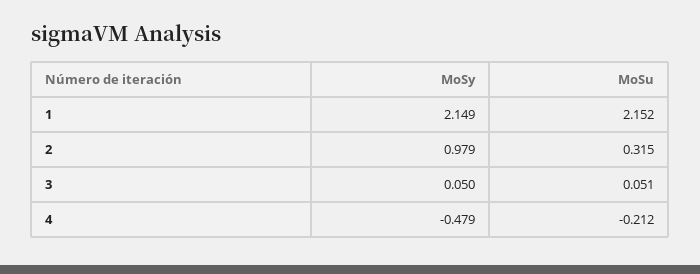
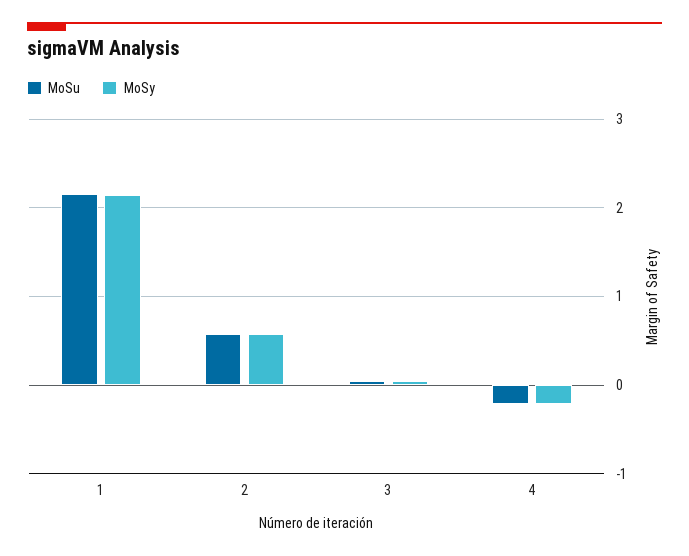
  {
    "MoSy": {
      "1": 2.149,
-     "2": 0.979,
+     "2": 0.6,
      "3": 0.05,
-     "4": -0.479
+     "4": -0.2
    },
    "MoSu": {
      "1": 2.152,
-     "2": 0.315,
+     "2": 0.6,
      "3": 0.051,
      "4": -0.212
    }
  }

